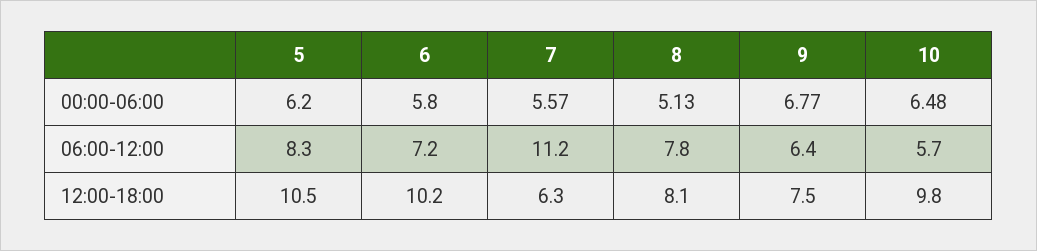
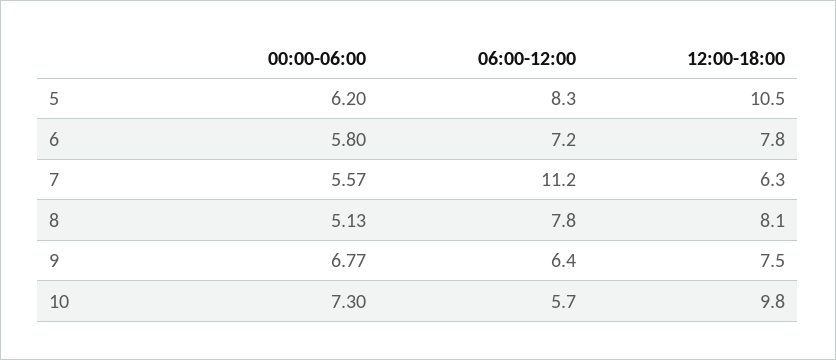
  {
    "5": {
      "00:00-06:00": 6.2,
      "06:00-12:00": 8.3,
      "12:00-18:00": 10.5
    },
    "6": {
      "00:00-06:00": 5.8,
      "06:00-12:00": 7.2,
-     "12:00-18:00": 10.2
+     "12:00-18:00": 7.8
    },
    "7": {
      "00:00-06:00": 5.57,
      "06:00-12:00": 11.2,
      "12:00-18:00": 6.3
    },
    "8": {
      "00:00-06:00": 5.13,
      "06:00-12:00": 7.8,
      "12:00-18:00": 8.1
    },
    "9": {
      "00:00-06:00": 6.77,
      "06:00-12:00": 6.4,
      "12:00-18:00": 7.5
    },
    "10": {
-     "00:00-06:00": 6.48,
+     "00:00-06:00": 7.3,
      "06:00-12:00": 5.7,
      "12:00-18:00": 9.8
    }
  }

